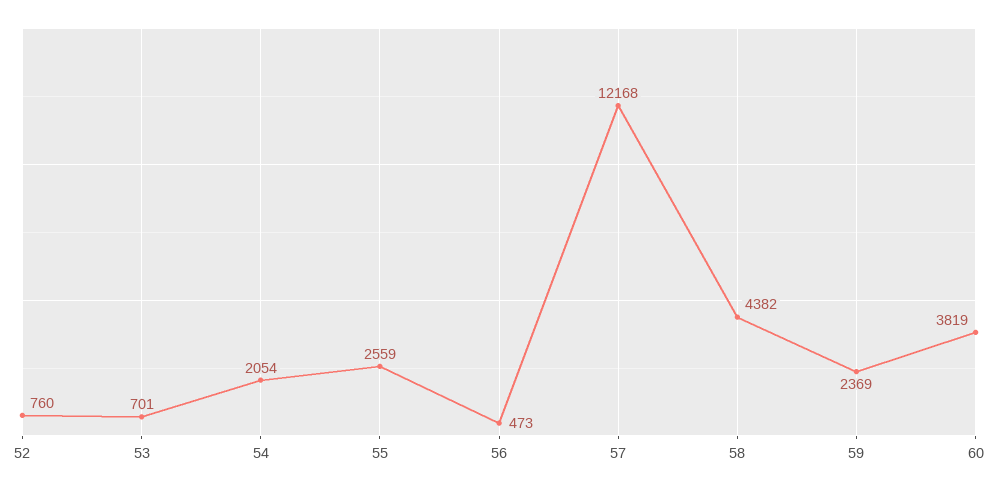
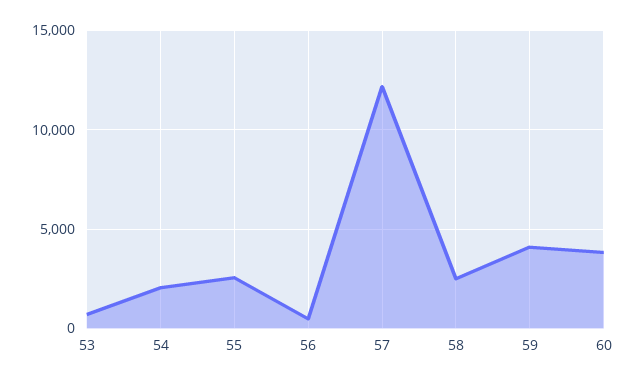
  {
-   "52": 760,
    "53": 701,
    "54": 2054,
    "55": 2559,
    "56": 473,
    "57": 12168,
-   "58": 4382,
+   "58": 2500,
-   "59": 2369,
+   "59": 4000,
    "60": 3819
  }

